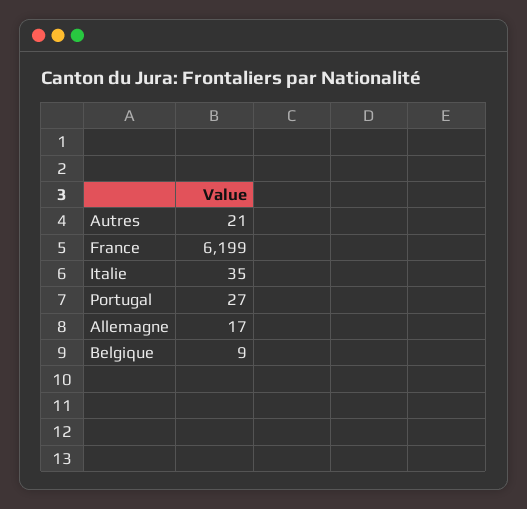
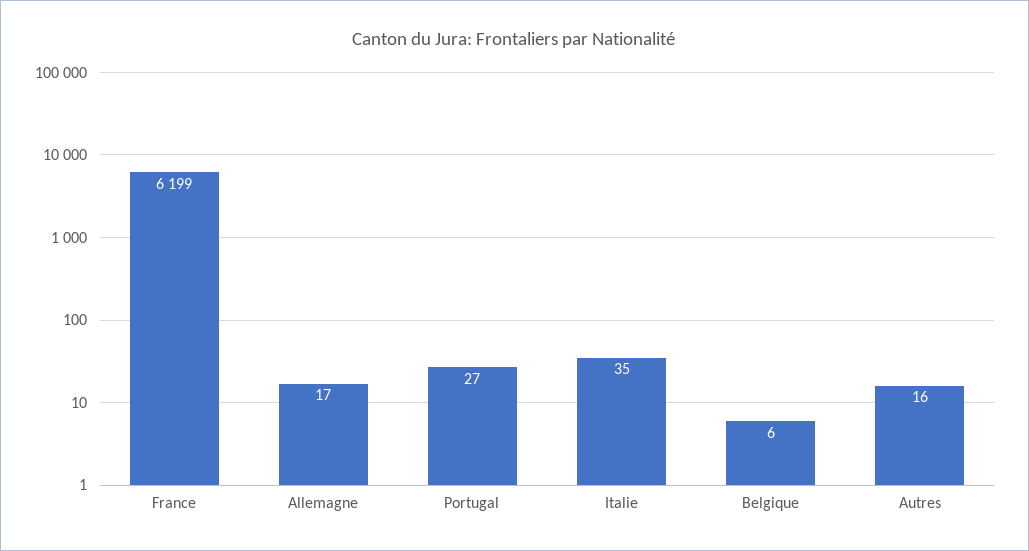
  {
-   "Autres": 21,
+   "Autres": 16,
    "France": 6199,
    "Italie": 35,
    "Portugal": 27,
    "Allemagne": 17,
-   "Belgique": 9
+   "Belgique": 6
  }

